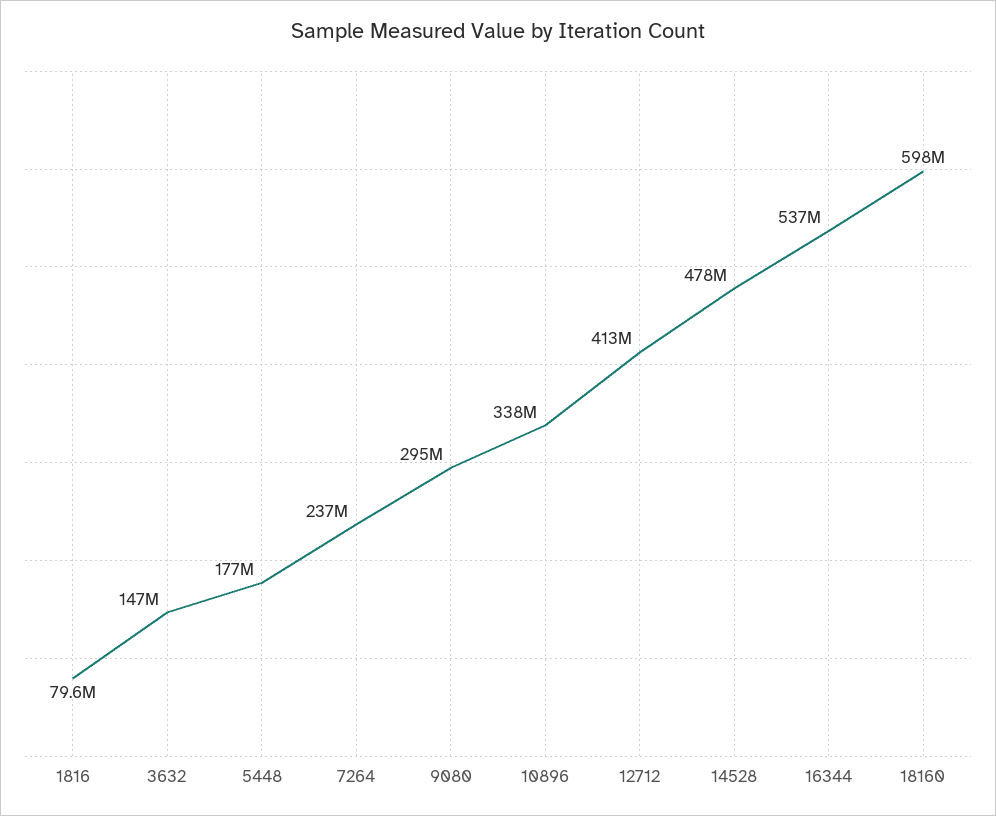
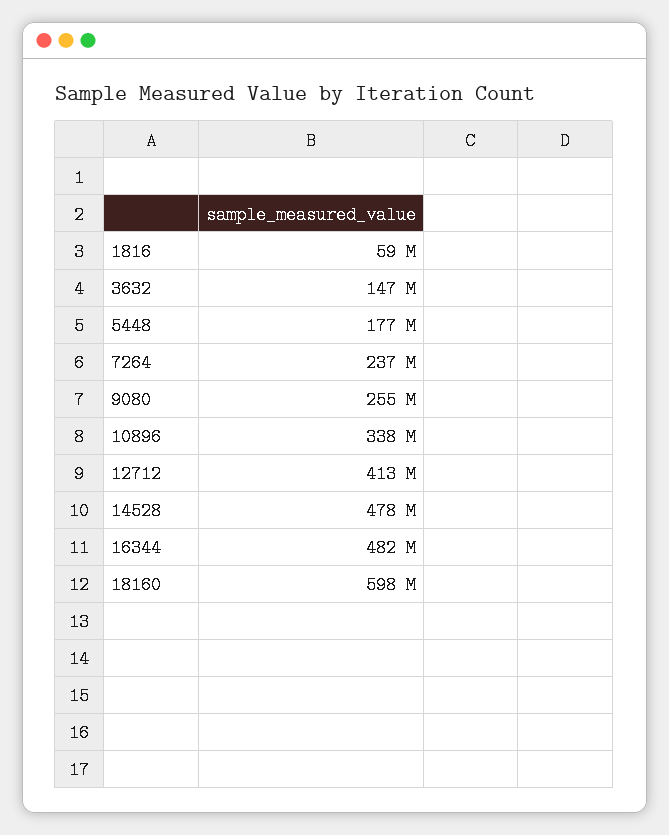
  {
-   "1816": 79600000,
+   "1816": 59000000,
    "3632": 147000000,
    "5448": 177000000,
    "7264": 237000000,
-   "9080": 295000000,
+   "9080": 255000000,
    "10896": 338000000,
    "12712": 413000000,
    "14528": 478000000,
-   "16344": 537000000,
+   "16344": 482000000,
    "18160": 598000000
  }

